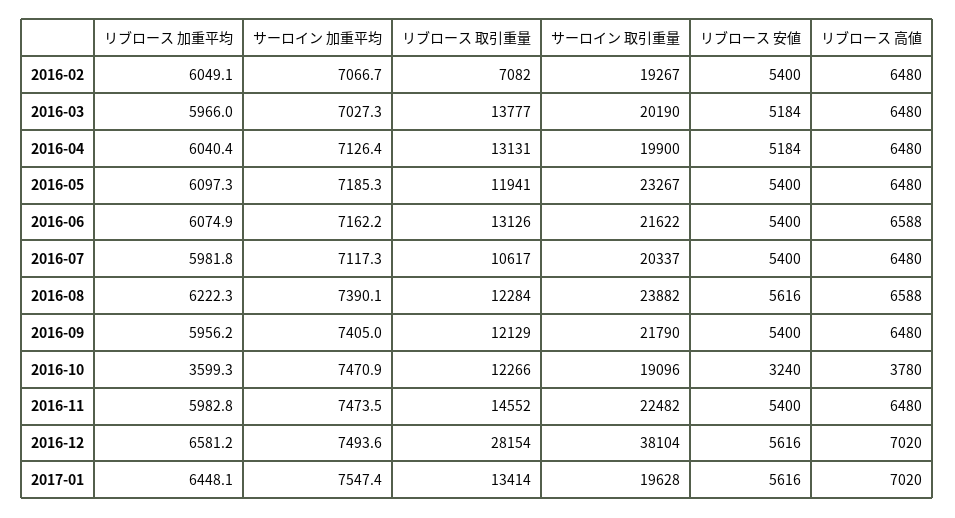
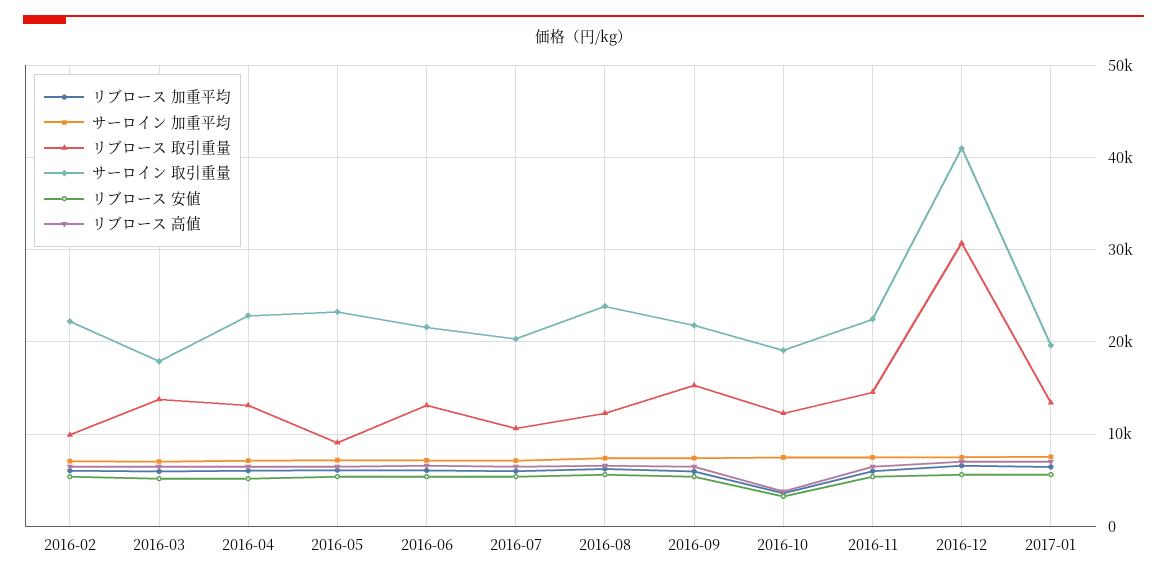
  {
    "リブロース 加重平均": {
      "2016-02": 6049.1,
      "2016-03": 5966,
      "2016-04": 6040.4,
      "2016-05": 6097.3,
      "2016-06": 6074.9,
      "2016-07": 5981.8,
      "2016-08": 6222.3,
      "2016-09": 5956.2,
      "2016-10": 3599.3,
      "2016-11": 5982.8,
      "2016-12": 6581.2,
      "2017-01": 6448.1
    },
    "サーロイン 加重平均": {
      "2016-02": 7066.7,
      "2016-03": 7027.3,
      "2016-04": 7126.4,
      "2016-05": 7185.3,
      "2016-06": 7162.2,
      "2016-07": 7117.3,
      "2016-08": 7390.1,
      "2016-09": 7405,
      "2016-10": 7470.9,
      "2016-11": 7473.5,
      "2016-12": 7493.6,
      "2017-01": 7547.4
    },
    "リブロース 取引重量": {
-     "2016-02": 7082,
+     "2016-02": 10000,
      "2016-03": 13777,
      "2016-04": 13131,
-     "2016-05": 11941,
+     "2016-05": 9000,
      "2016-06": 13126,
      "2016-07": 10617,
      "2016-08": 12284,
-     "2016-09": 12129,
+     "2016-09": 15000,
      "2016-10": 12266,
      "2016-11": 14552,
-     "2016-12": 28154,
+     "2016-12": 31000,
      "2017-01": 13414
    },
    "サーロイン 取引重量": {
-     "2016-02": 19267,
+     "2016-02": 22000,
-     "2016-03": 20190,
+     "2016-03": 18000,
-     "2016-04": 19900,
+     "2016-04": 23000,
      "2016-05": 23267,
      "2016-06": 21622,
      "2016-07": 20337,
      "2016-08": 23882,
      "2016-09": 21790,
      "2016-10": 19096,
      "2016-11": 22482,
-     "2016-12": 38104,
+     "2016-12": 41000,
      "2017-01": 19628
    },
    "リブロース 安値": {
      "2016-02": 5400,
      "2016-03": 5184,
      "2016-04": 5184,
      "2016-05": 5400,
      "2016-06": 5400,
      "2016-07": 5400,
      "2016-08": 5616,
      "2016-09": 5400,
      "2016-10": 3240,
      "2016-11": 5400,
      "2016-12": 5616,
      "2017-01": 5616
    },
    "リブロース 高値": {
      "2016-02": 6480,
      "2016-03": 6480,
      "2016-04": 6480,
      "2016-05": 6480,
      "2016-06": 6588,
      "2016-07": 6480,
      "2016-08": 6588,
      "2016-09": 6480,
      "2016-10": 3780,
      "2016-11": 6480,
      "2016-12": 7020,
      "2017-01": 7020
    }
  }

